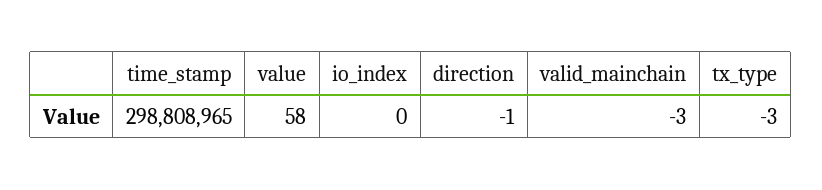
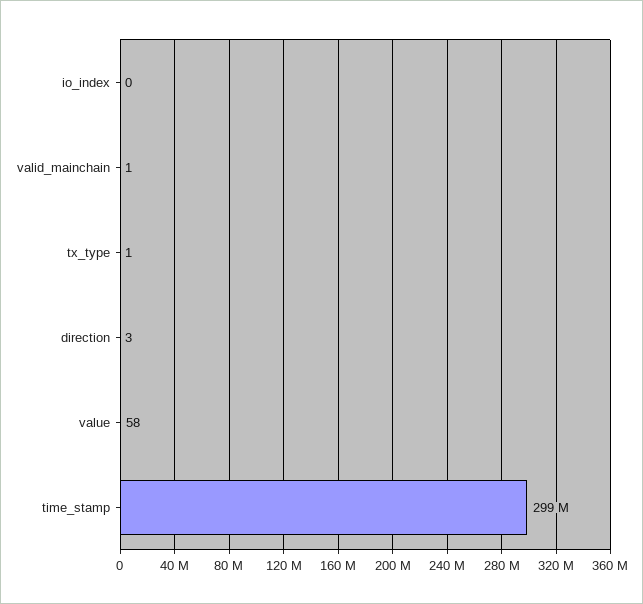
  {
    "time_stamp": 298808965,
    "value": 58,
    "io_index": 0,
-   "direction": -1,
+   "direction": 3,
-   "valid_mainchain": -3,
+   "valid_mainchain": 1,
-   "tx_type": -3
+   "tx_type": 1
  }

